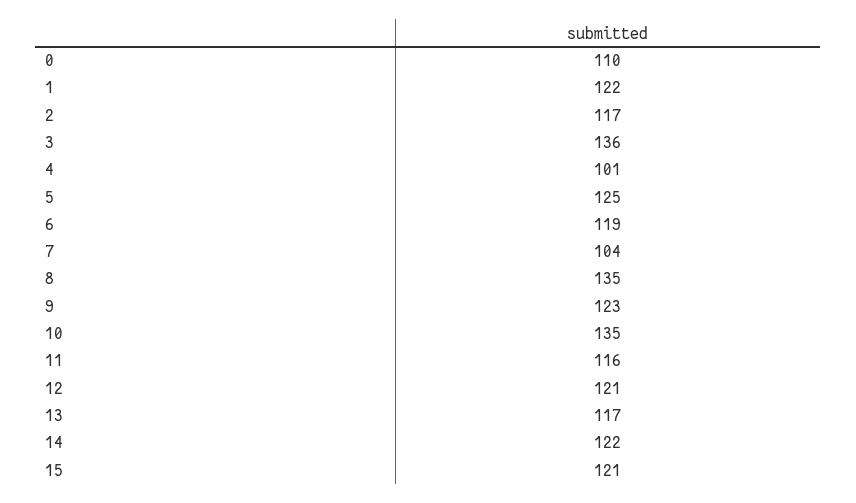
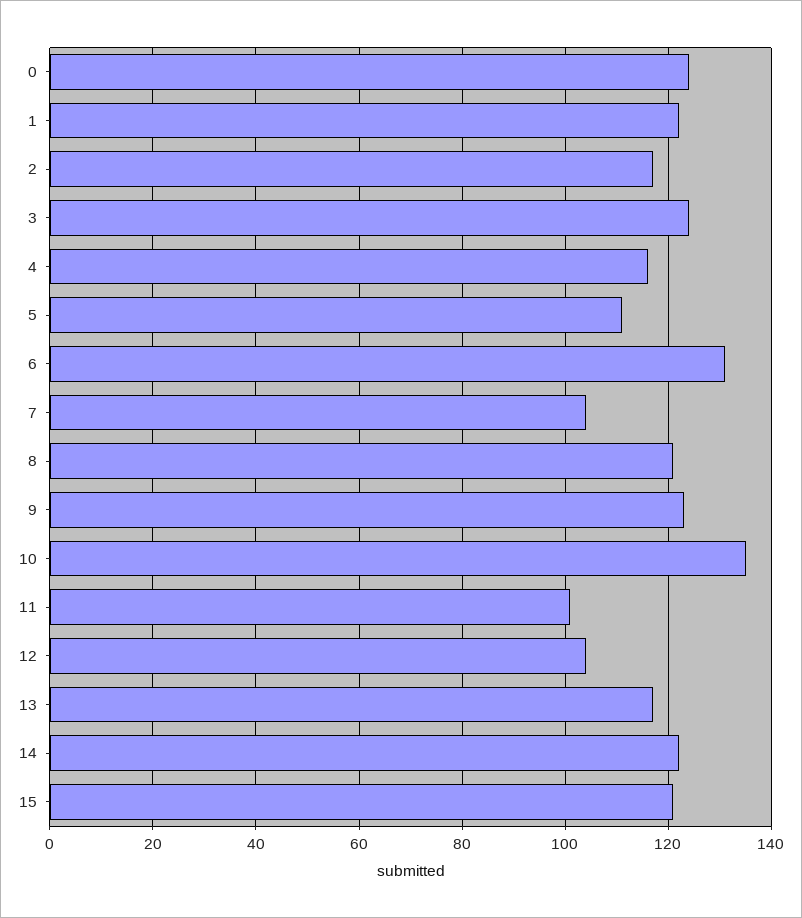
  {
-   "0": 110,
+   "0": 125,
    "1": 122,
    "2": 117,
-   "3": 136,
+   "3": 125,
-   "4": 101,
+   "4": 115,
-   "5": 125,
+   "5": 110,
-   "6": 119,
+   "6": 130,
    "7": 104,
-   "8": 135,
+   "8": 120,
    "9": 123,
    "10": 135,
-   "11": 116,
+   "11": 100,
-   "12": 121,
+   "12": 105,
    "13": 117,
    "14": 122,
    "15": 121
  }

